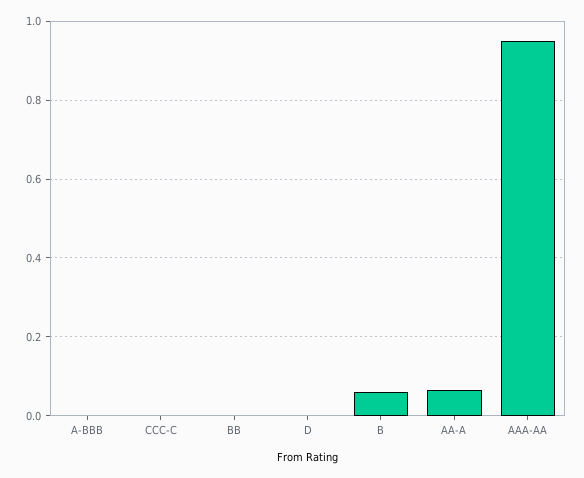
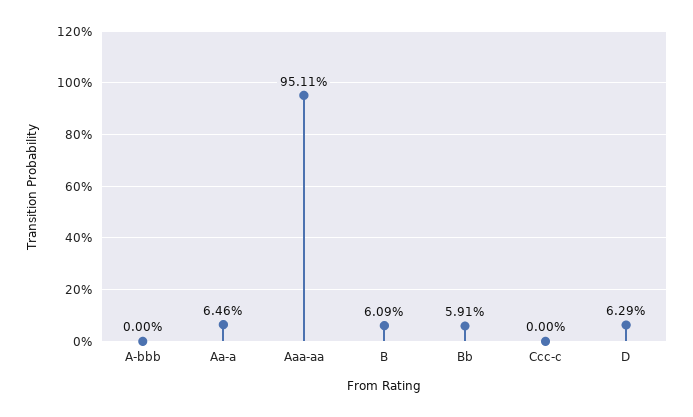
  {
    "A-BBB": 0,
    "CCC-C": 0,
-   "BB": 0,
+   "BB": 0.0591,
-   "D": 0,
+   "D": 0.0629,
    "B": 0.0609,
    "AA-A": 0.0646,
    "AAA-AA": 0.9511
  }

